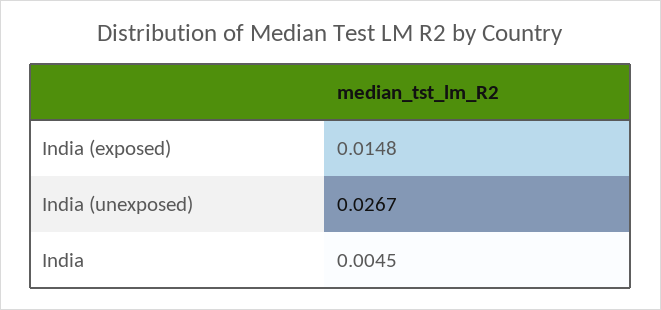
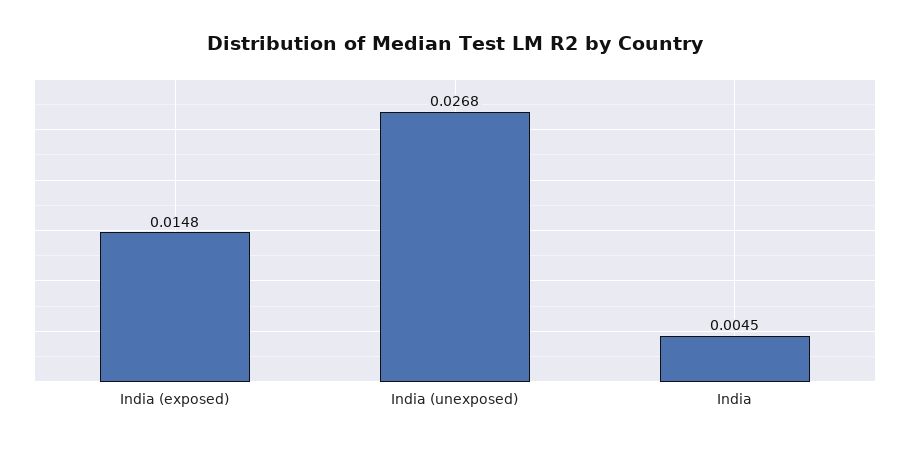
  {
    "India (exposed)": 0.0148,
-   "India (unexposed)": 0.0267,
+   "India (unexposed)": 0.0268,
    "India": 0.0045
  }

